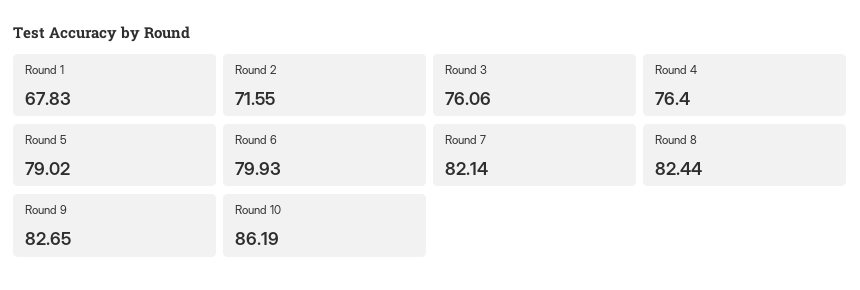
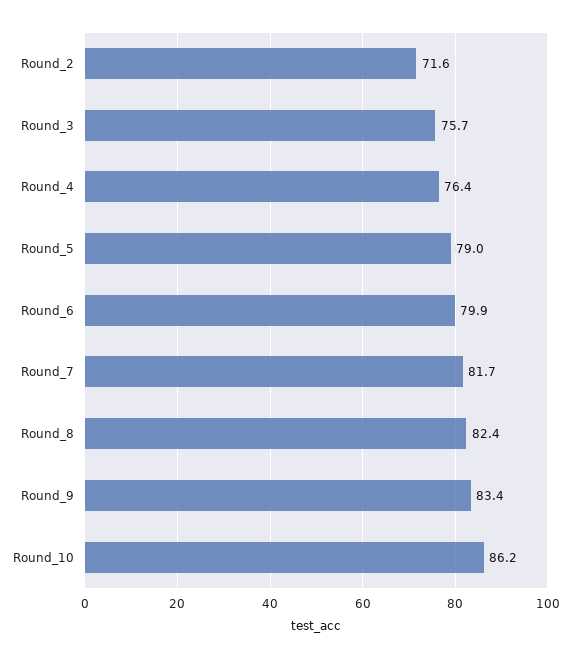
  {
-   "Round 1": 67.83,
    "Round 2": 71.55,
-   "Round 3": 76.06,
+   "Round 3": 75.7,
    "Round 4": 76.4,
    "Round 5": 79.02,
    "Round 6": 79.93,
-   "Round 7": 82.14,
+   "Round 7": 81.7,
    "Round 8": 82.44,
-   "Round 9": 82.65,
+   "Round 9": 83.4,
    "Round 10": 86.19
  }

